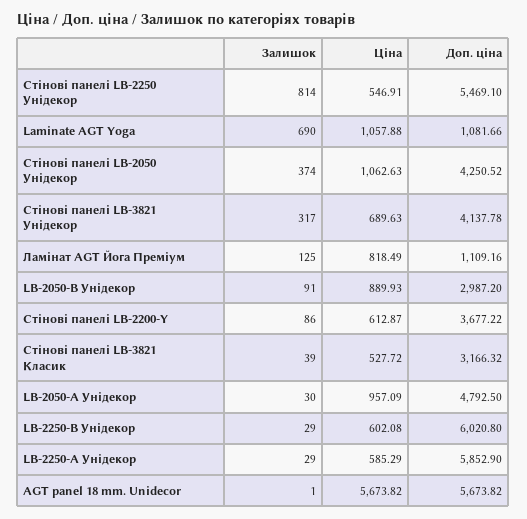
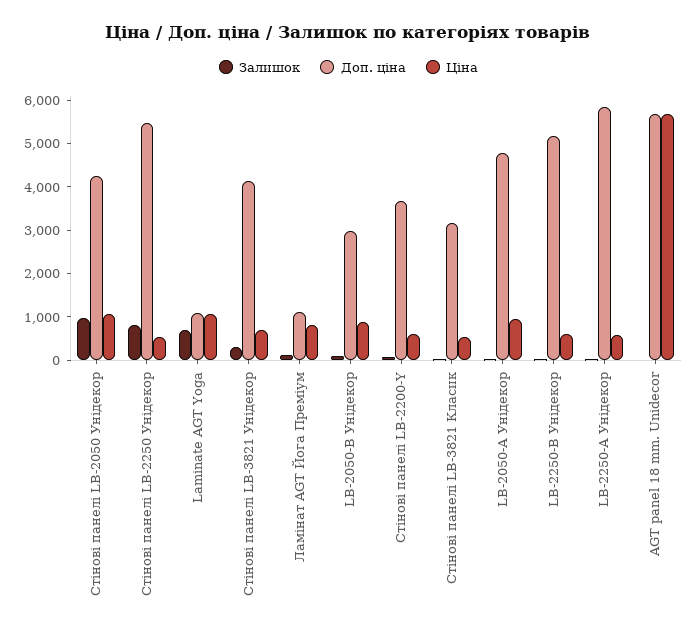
  {
    "Залишок": {
      "Стінові панелі LB-2250 Унідекор": 814,
      "Laminate AGT Yoga": 690,
-     "Стінові панелі LB-2050 Унідекор": 374,
+     "Стінові панелі LB-2050 Унідекор": 1000,
      "Стінові панелі LB-3821 Унідекор": 317,
      "Ламінат AGT Йога Преміум": 125,
      "LB-2050-В Унідекор": 91,
      "Стінові панелі LB-2200-Y": 86,
      "Стінові панелі LB-3821 Класик": 39,
      "LB-2050-А Унідекор": 30,
      "LB-2250-В Унідекор": 29,
      "LB-2250-А Унідекор": 29,
      "AGT panel 18 mm. Unidecor": 1
    },
    "Ціна": {
      "Стінові панелі LB-2250 Унідекор": 546.91,
      "Laminate AGT Yoga": 1057.88,
      "Стінові панелі LB-2050 Унідекор": 1062.63,
      "Стінові панелі LB-3821 Унідекор": 689.63,
      "Ламінат AGT Йога Преміум": 818.49,
      "LB-2050-В Унідекор": 889.93,
      "Стінові панелі LB-2200-Y": 612.87,
      "Стінові панелі LB-3821 Класик": 527.72,
      "LB-2050-А Унідекор": 957.09,
      "LB-2250-В Унідекор": 602.08,
      "LB-2250-А Унідекор": 585.29,
      "AGT panel 18 mm. Unidecor": 5673.82
    },
    "Доп. ціна": {
      "Стінові панелі LB-2250 Унідекор": 5469.1,
      "Laminate AGT Yoga": 1081.66,
      "Стінові панелі LB-2050 Унідекор": 4250.52,
      "Стінові панелі LB-3821 Унідекор": 4137.78,
      "Ламінат AGT Йога Преміум": 1109.16,
      "LB-2050-В Унідекор": 2987.2,
      "Стінові панелі LB-2200-Y": 3677.22,
      "Стінові панелі LB-3821 Класик": 3166.32,
      "LB-2050-А Унідекор": 4792.5,
-     "LB-2250-В Унідекор": 6020.8,
+     "LB-2250-В Унідекор": 5200,
      "LB-2250-А Унідекор": 5852.9,
      "AGT panel 18 mm. Unidecor": 5673.82
    }
  }

